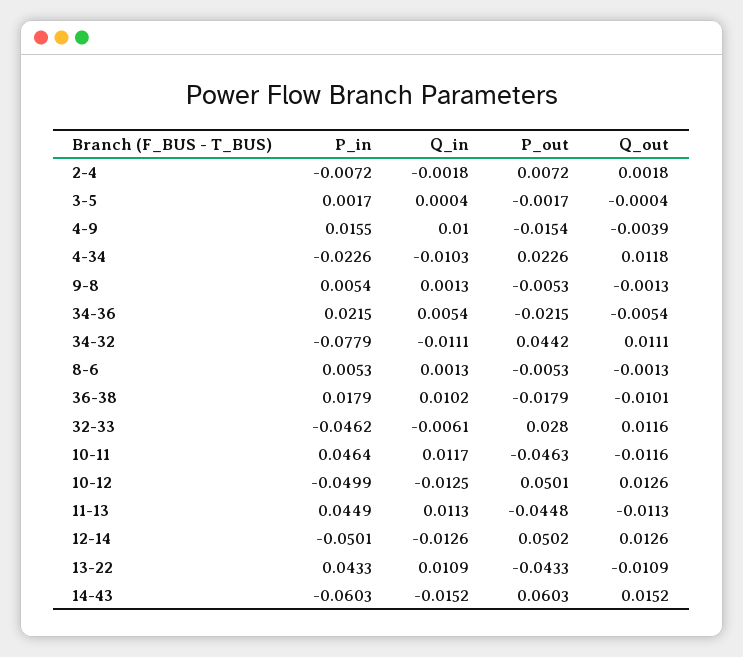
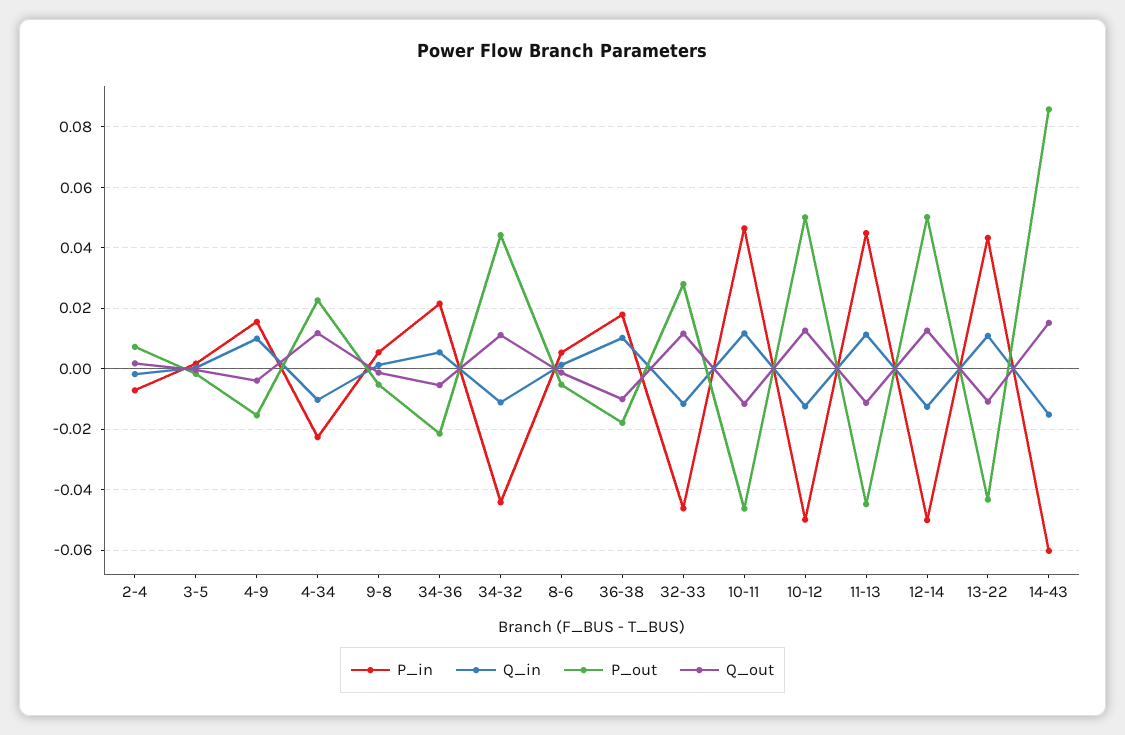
  {
    "P_in": {
      "2-4": -0.0072,
      "3-5": 0.0017,
      "4-9": 0.0155,
      "4-34": -0.0226,
      "9-8": 0.0054,
      "34-36": 0.0215,
-     "34-32": -0.0779,
+     "34-32": -0.044,
      "8-6": 0.0053,
      "36-38": 0.0179,
      "32-33": -0.0462,
      "10-11": 0.0464,
      "10-12": -0.0499,
      "11-13": 0.0449,
      "12-14": -0.0501,
      "13-22": 0.0433,
      "14-43": -0.0603
    },
    "Q_in": {
      "2-4": -0.0018,
      "3-5": 0.0004,
      "4-9": 0.01,
      "4-34": -0.0103,
      "9-8": 0.0013,
      "34-36": 0.0054,
      "34-32": -0.0111,
      "8-6": 0.0013,
      "36-38": 0.0102,
-     "32-33": -0.0061,
+     "32-33": -0.012,
      "10-11": 0.0117,
      "10-12": -0.0125,
      "11-13": 0.0113,
      "12-14": -0.0126,
      "13-22": 0.0109,
      "14-43": -0.0152
    },
    "P_out": {
      "2-4": 0.0072,
      "3-5": -0.0017,
      "4-9": -0.0154,
      "4-34": 0.0226,
      "9-8": -0.0053,
      "34-36": -0.0215,
      "34-32": 0.0442,
      "8-6": -0.0053,
      "36-38": -0.0179,
      "32-33": 0.028,
      "10-11": -0.0463,
      "10-12": 0.0501,
      "11-13": -0.0448,
      "12-14": 0.0502,
      "13-22": -0.0433,
-     "14-43": 0.0603
+     "14-43": 0.086
    },
    "Q_out": {
      "2-4": 0.0018,
      "3-5": -0.0004,
      "4-9": -0.0039,
      "4-34": 0.0118,
      "9-8": -0.0013,
      "34-36": -0.0054,
      "34-32": 0.0111,
      "8-6": -0.0013,
      "36-38": -0.0101,
      "32-33": 0.0116,
      "10-11": -0.0116,
      "10-12": 0.0126,
      "11-13": -0.0113,
      "12-14": 0.0126,
      "13-22": -0.0109,
      "14-43": 0.0152
    }
  }

